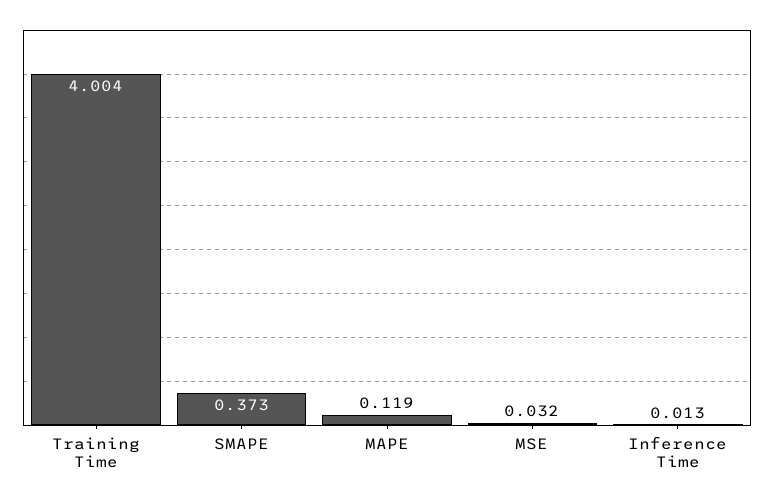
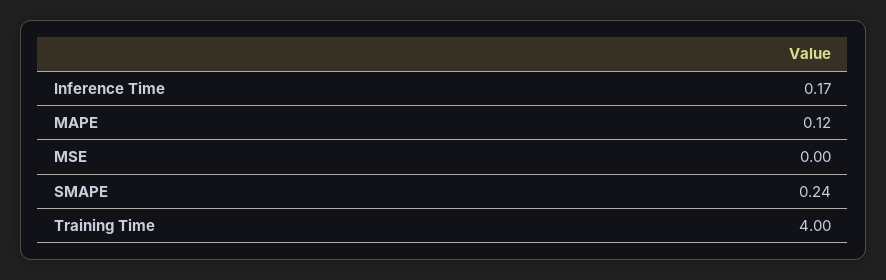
  {
    "Training Time": 4.004,
-   "SMAPE": 0.373,
+   "SMAPE": 0.24,
    "MAPE": 0.119,
-   "MSE": 0.032,
+   "MSE": 0,
-   "Inference Time": 0.013
+   "Inference Time": 0.17
  }

